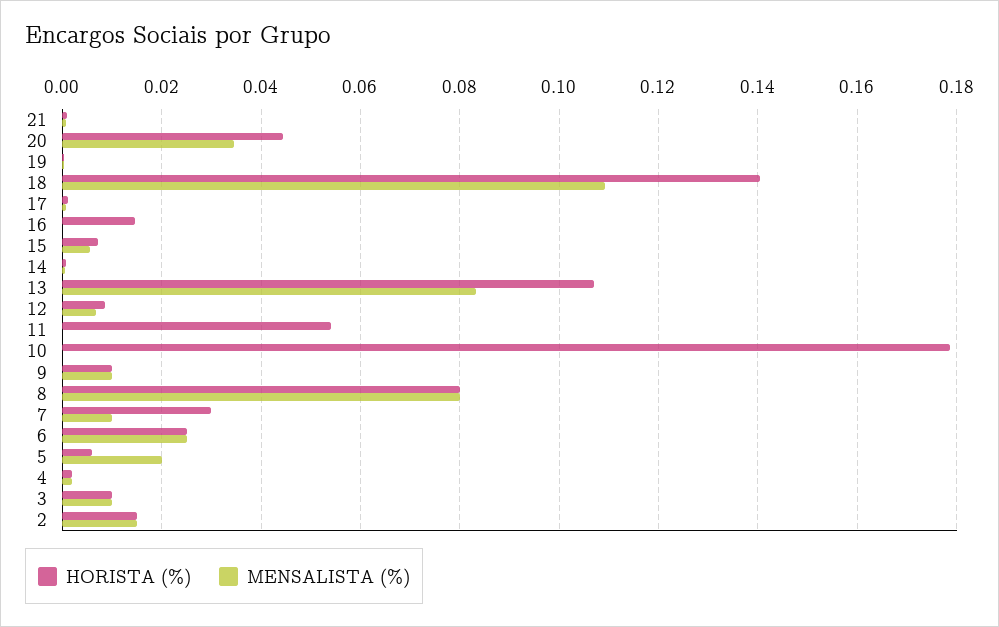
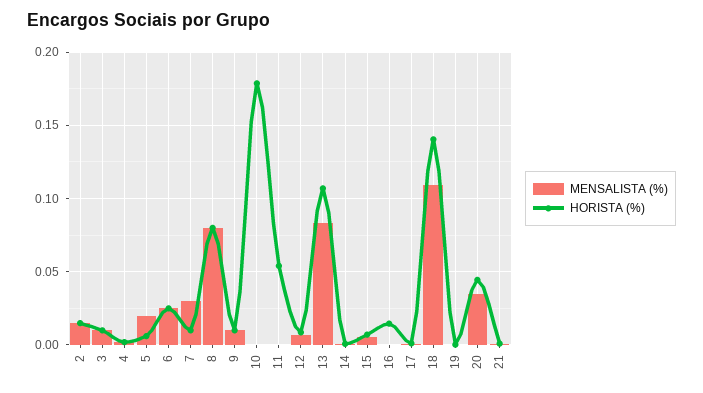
  {
    "HORISTA (%)": {
      "21": 0.002,
      "20": 0.044,
      "19": 0,
      "18": 0.14,
      "17": 0.002,
      "16": 0.014,
      "15": 0.008,
      "14": 0,
      "13": 0.108,
      "12": 0.008,
      "11": 0.054,
      "10": 0.178,
      "9": 0.01,
      "8": 0.08,
-     "7": 0.03,
+     "7": 0.01,
      "6": 0.026,
      "5": 0.006,
      "4": 0.002,
      "3": 0.01,
      "2": 0.016
    },
    "MENSALISTA (%)": {
      "21": 0,
      "20": 0.034,
      "19": 0,
      "18": 0.11,
      "17": 0,
      "16": 0,
      "15": 0.006,
      "14": 0,
      "13": 0.084,
      "12": 0.006,
      "11": 0,
      "10": 0,
      "9": 0.01,
      "8": 0.08,
-     "7": 0.01,
+     "7": 0.03,
      "6": 0.026,
      "5": 0.02,
      "4": 0.002,
      "3": 0.01,
      "2": 0.016
    }
  }

